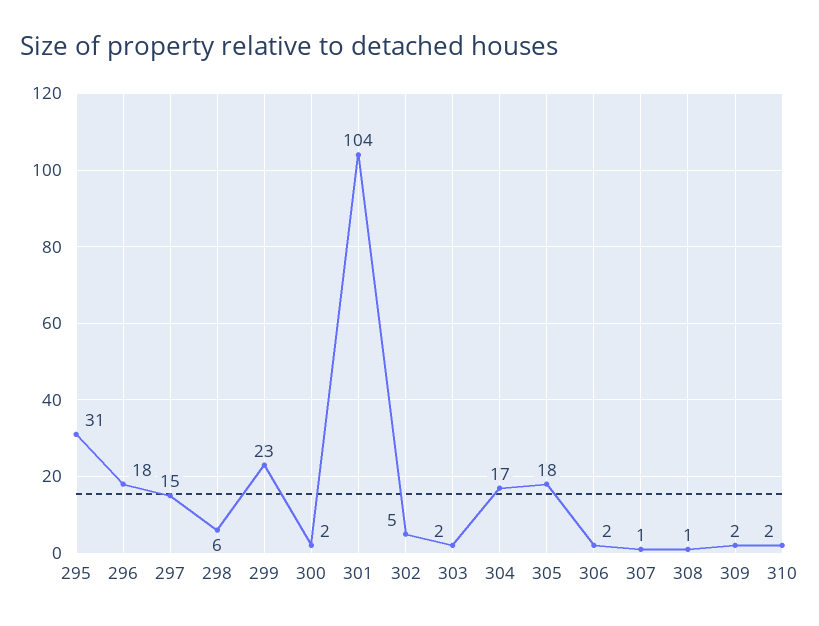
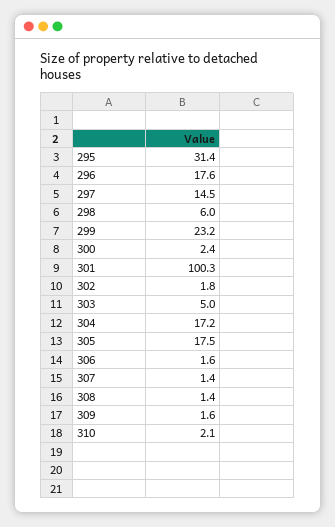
  {
    "295": 31.4,
    "296": 17.6,
    "297": 14.5,
    "298": 6,
    "299": 23.2,
    "300": 2.4,
-   "301": 104,
+   "301": 100.3,
-   "302": 5,
+   "302": 1.8,
-   "303": 2,
+   "303": 5,
    "304": 17.2,
    "305": 17.5,
    "306": 1.6,
    "307": 1.4,
    "308": 1.4,
    "309": 1.6,
    "310": 2.1
  }

